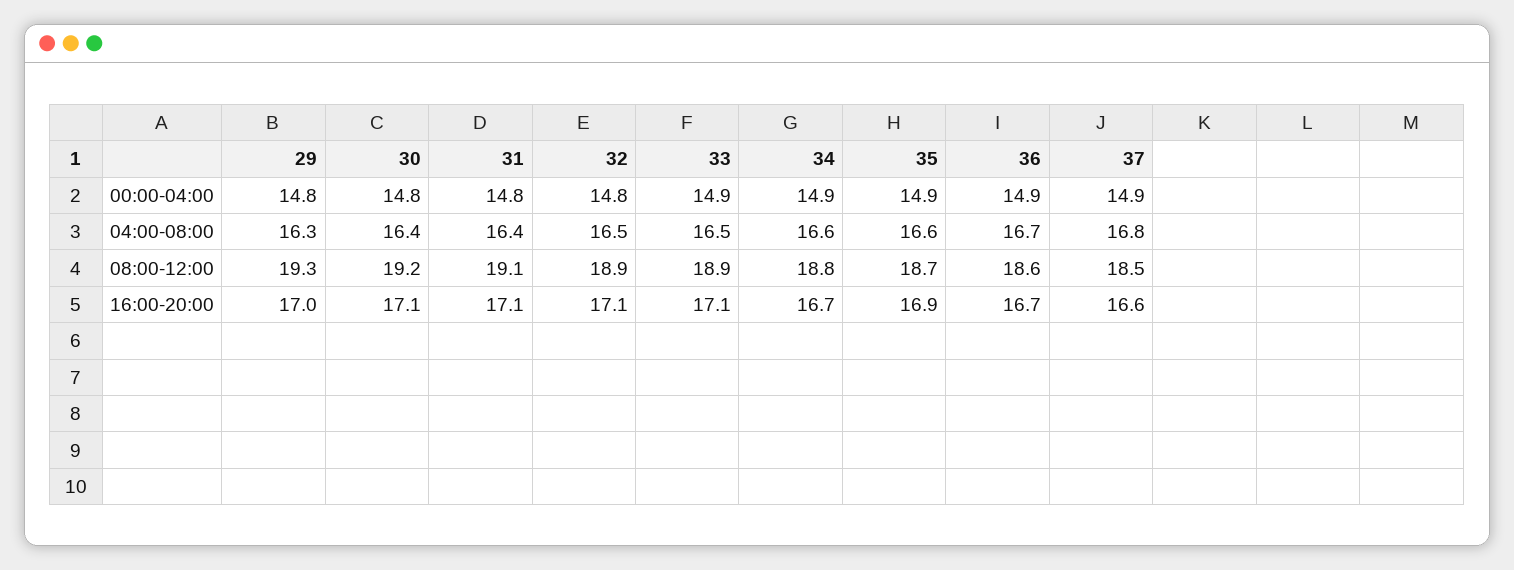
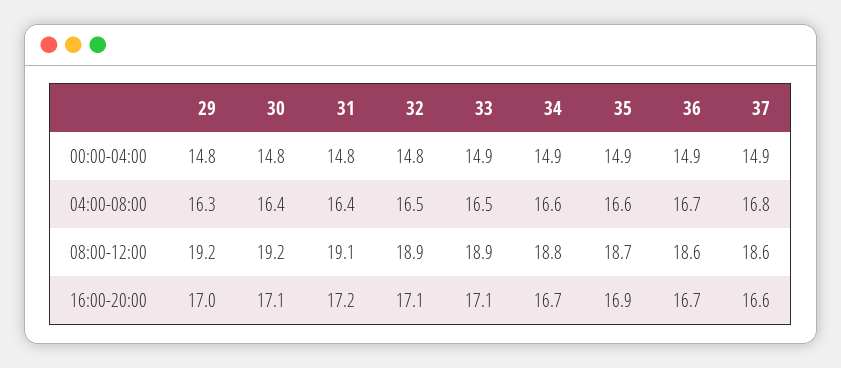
  {
    "29": {
      "00:00-04:00": 14.8,
      "04:00-08:00": 16.3,
-     "08:00-12:00": 19.3,
+     "08:00-12:00": 19.2,
      "16:00-20:00": 17
    },
    "30": {
      "00:00-04:00": 14.8,
      "04:00-08:00": 16.4,
      "08:00-12:00": 19.2,
      "16:00-20:00": 17.1
    },
    "31": {
      "00:00-04:00": 14.8,
      "04:00-08:00": 16.4,
      "08:00-12:00": 19.1,
-     "16:00-20:00": 17.1
+     "16:00-20:00": 17.2
    },
    "32": {
      "00:00-04:00": 14.8,
      "04:00-08:00": 16.5,
      "08:00-12:00": 18.9,
      "16:00-20:00": 17.1
    },
    "33": {
      "00:00-04:00": 14.9,
      "04:00-08:00": 16.5,
      "08:00-12:00": 18.9,
      "16:00-20:00": 17.1
    },
    "34": {
      "00:00-04:00": 14.9,
      "04:00-08:00": 16.6,
      "08:00-12:00": 18.8,
      "16:00-20:00": 16.7
    },
    "35": {
      "00:00-04:00": 14.9,
      "04:00-08:00": 16.6,
      "08:00-12:00": 18.7,
      "16:00-20:00": 16.9
    },
    "36": {
      "00:00-04:00": 14.9,
      "04:00-08:00": 16.7,
      "08:00-12:00": 18.6,
      "16:00-20:00": 16.7
    },
    "37": {
      "00:00-04:00": 14.9,
      "04:00-08:00": 16.8,
-     "08:00-12:00": 18.5,
+     "08:00-12:00": 18.6,
      "16:00-20:00": 16.6
    }
  }

